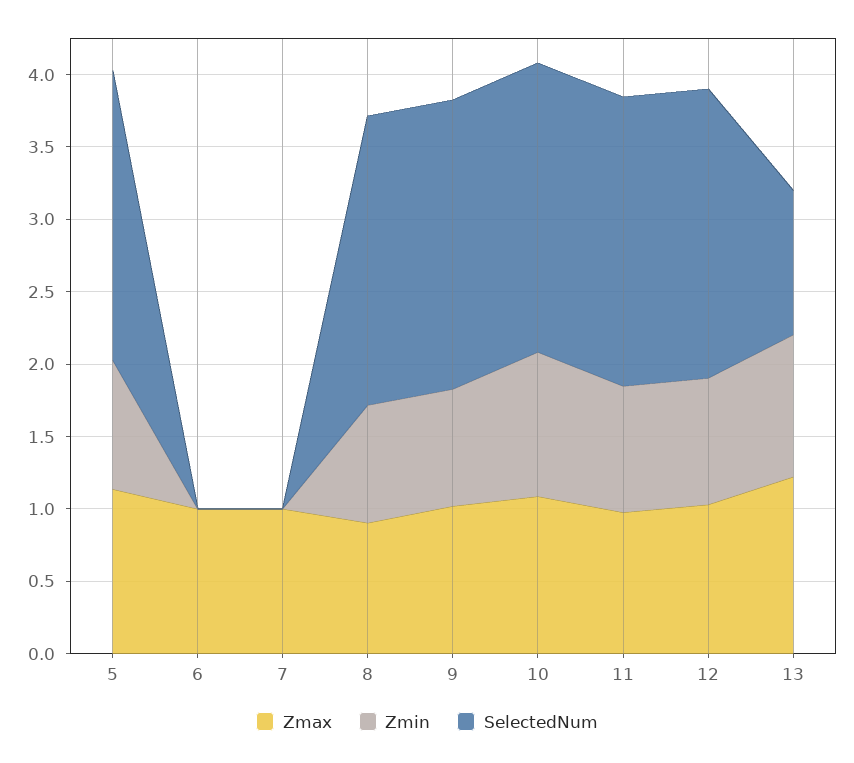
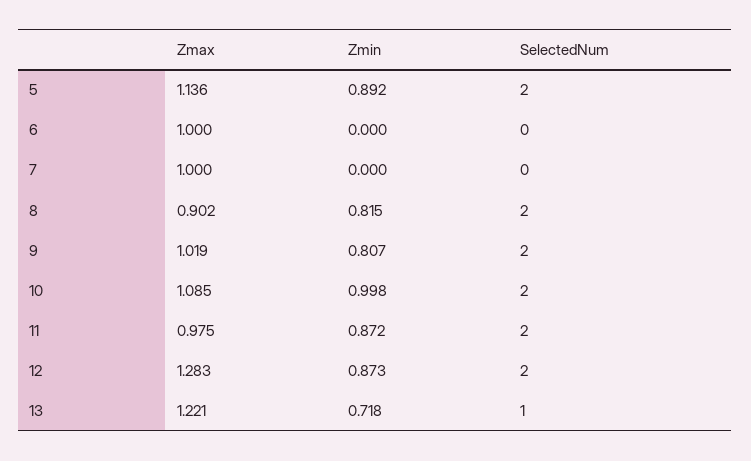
  {
    "Zmax": {
      "5": 1.136,
      "6": 1,
      "7": 1,
      "8": 0.902,
      "9": 1.019,
      "10": 1.085,
      "11": 0.975,
-     "12": 1,
+     "12": 1.283,
      "13": 1.221
    },
    "Zmin": {
      "5": 0.892,
      "6": 0,
      "7": 0,
      "8": 0.815,
      "9": 0.807,
      "10": 0.998,
      "11": 0.872,
      "12": 0.873,
-     "13": 1
+     "13": 0.718
    },
    "SelectedNum": {
      "5": 2,
      "6": 0,
      "7": 0,
      "8": 2,
      "9": 2,
      "10": 2,
      "11": 2,
      "12": 2,
      "13": 1
    }
  }

